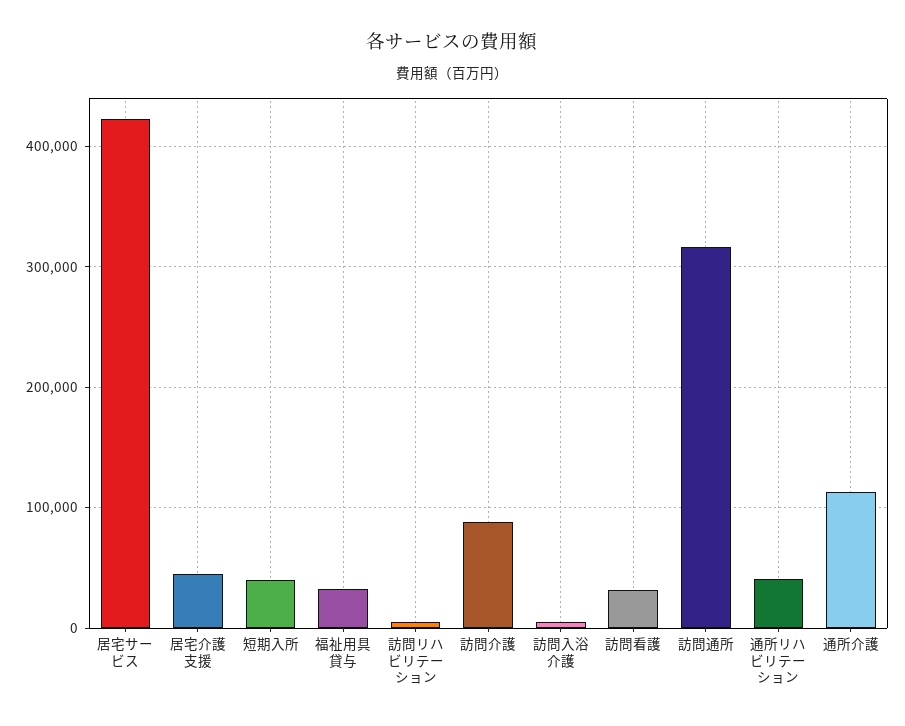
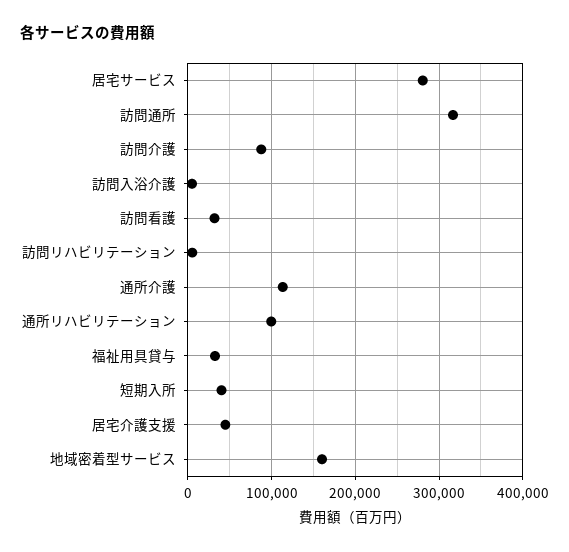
  {
-   "居宅サービス": 420000,
+   "居宅サービス": 280000,
    "居宅介護支援": 40000,
    "短期入所": 40000,
    "福祉用具貸与": 30000,
    "訪問リハビリテーション": 10000,
    "訪問介護": 90000,
    "訪問入浴介護": 0,
    "訪問看護": 30000,
    "訪問通所": 320000,
-   "通所リハビリテーション": 40000,
+   "通所リハビリテーション": 100000,
-   "通所介護": 110000
+   "通所介護": 110000,
+   "地域密着型サービス": 160000
  }

